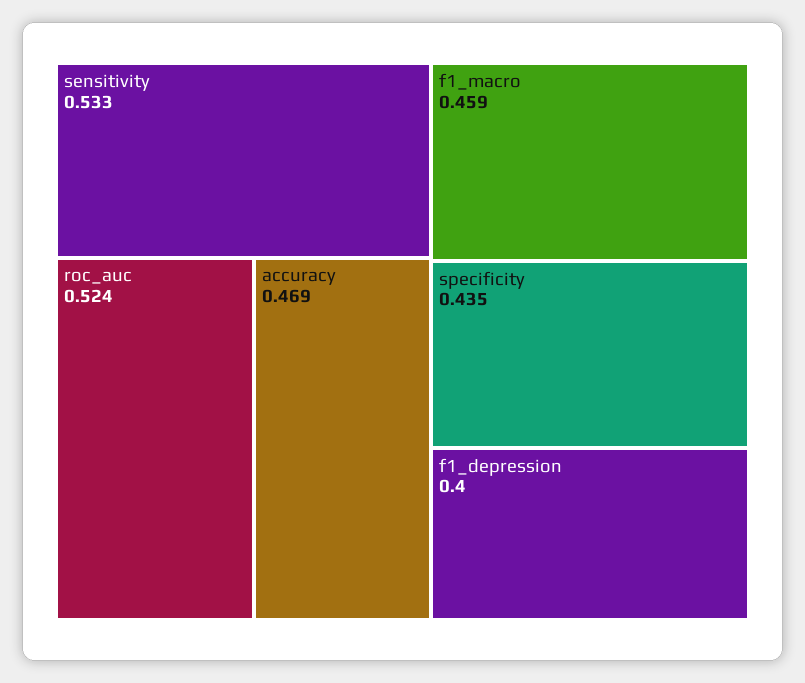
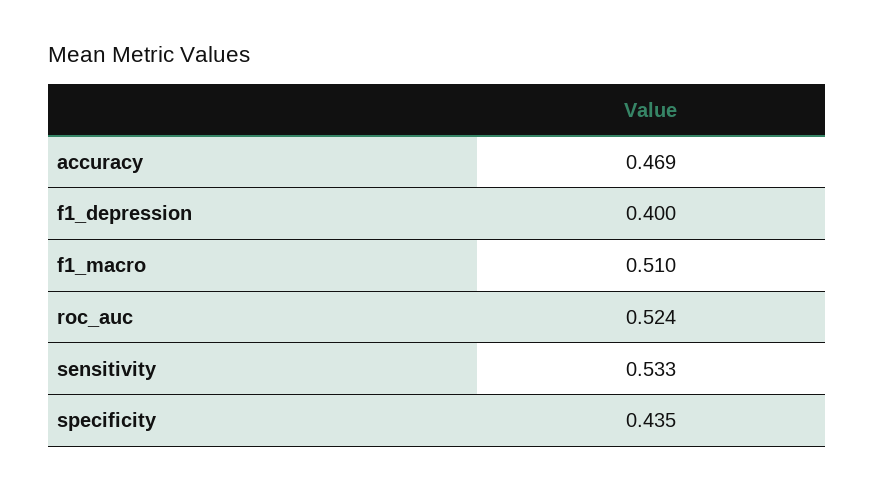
  {
    "sensitivity": 0.533,
    "roc_auc": 0.524,
    "accuracy": 0.469,
-   "f1_macro": 0.459,
+   "f1_macro": 0.51,
    "specificity": 0.435,
    "f1_depression": 0.4
  }

